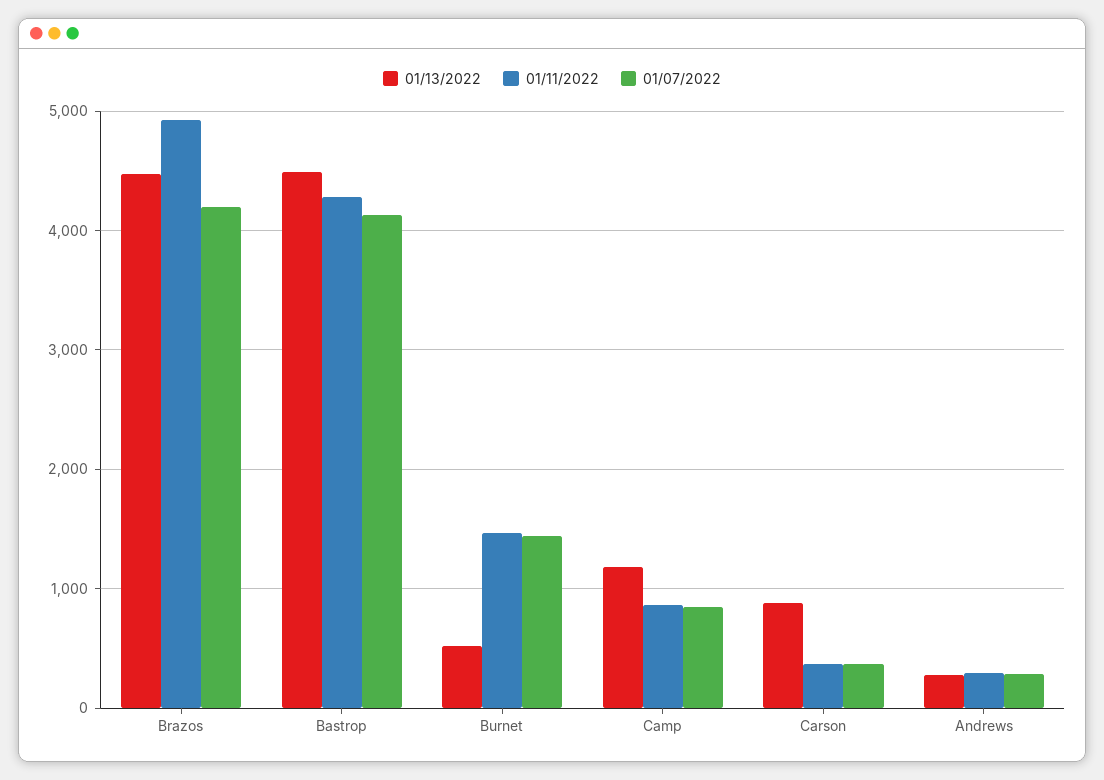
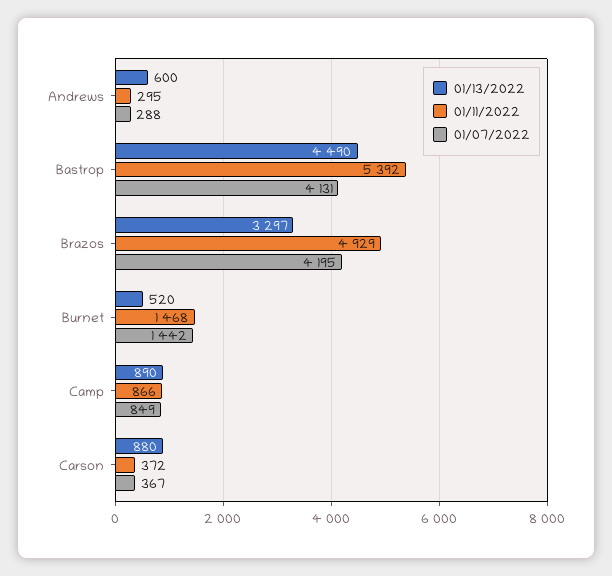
  {
    "01/13/2022": {
-     "Brazos": 4500,
+     "Brazos": 3297,
      "Bastrop": 4490,
      "Burnet": 520,
-     "Camp": 1200,
+     "Camp": 890,
      "Carson": 880,
-     "Andrews": 300
+     "Andrews": 600
    },
    "01/11/2022": {
      "Brazos": 4929,
-     "Bastrop": 4300,
+     "Bastrop": 5392,
      "Burnet": 1468,
      "Camp": 866,
      "Carson": 372,
      "Andrews": 295
    },
    "01/07/2022": {
      "Brazos": 4195,
      "Bastrop": 4131,
      "Burnet": 1442,
      "Camp": 849,
      "Carson": 367,
      "Andrews": 288
    }
  }

